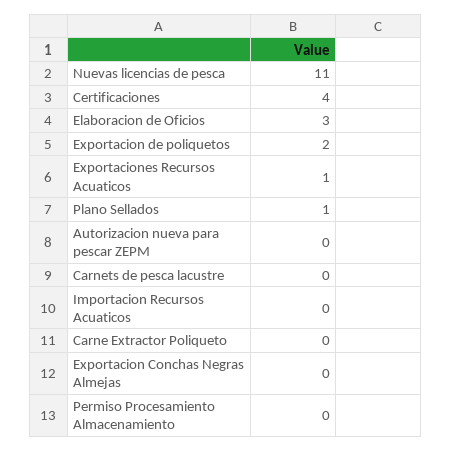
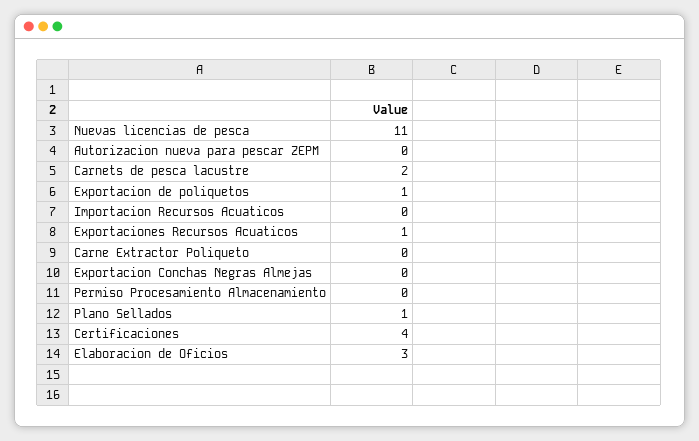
  {
    "Nuevas licencias de pesca": 11,
    "Certificaciones": 4,
    "Elaboracion de Oficios": 3,
-   "Exportacion de poliquetos": 2,
+   "Exportacion de poliquetos": 1,
    "Exportaciones Recursos Acuaticos": 1,
    "Plano Sellados": 1,
    "Autorizacion nueva para pescar ZEPM": 0,
-   "Carnets de pesca lacustre": 0,
+   "Carnets de pesca lacustre": 2,
    "Importacion Recursos Acuaticos": 0,
    "Carne Extractor Poliqueto": 0,
    "Exportacion Conchas Negras Almejas": 0,
    "Permiso Procesamiento Almacenamiento": 0
  }

